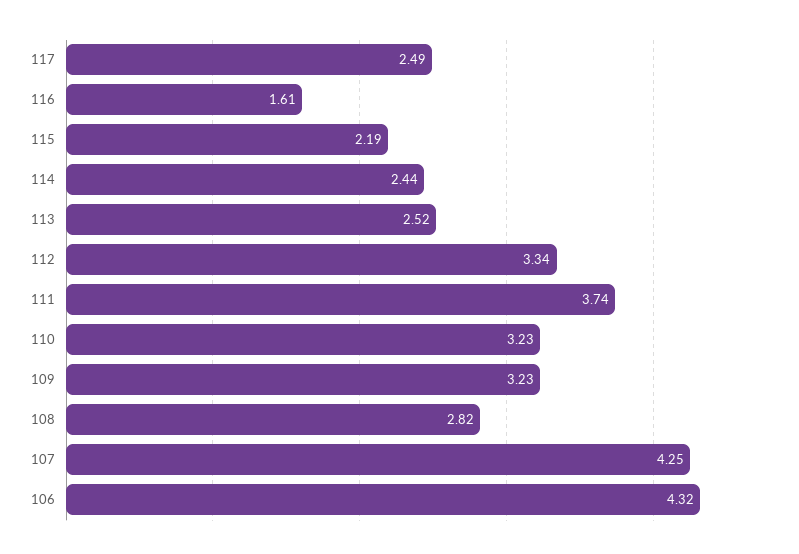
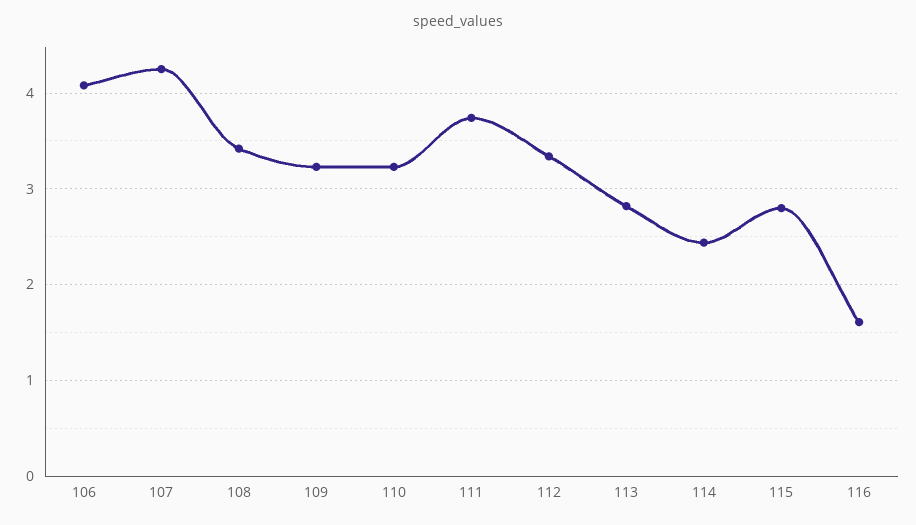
  {
-   "117": 2.49,
    "116": 1.61,
-   "115": 2.19,
+   "115": 2.8,
    "114": 2.44,
-   "113": 2.52,
+   "113": 2.8,
    "112": 3.34,
    "111": 3.74,
    "110": 3.23,
    "109": 3.23,
-   "108": 2.82,
+   "108": 3.4,
    "107": 4.25,
-   "106": 4.32
+   "106": 4.1
  }

